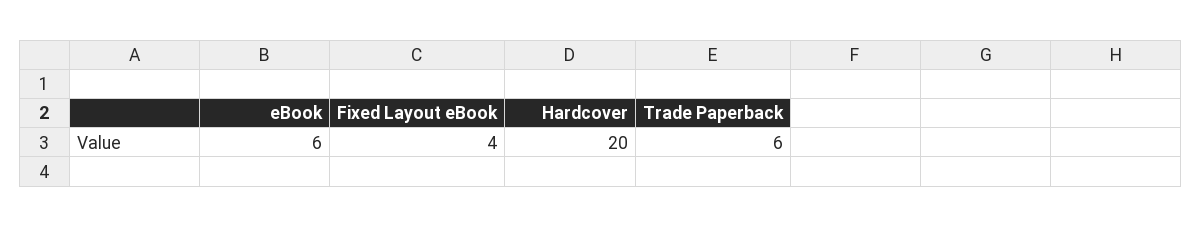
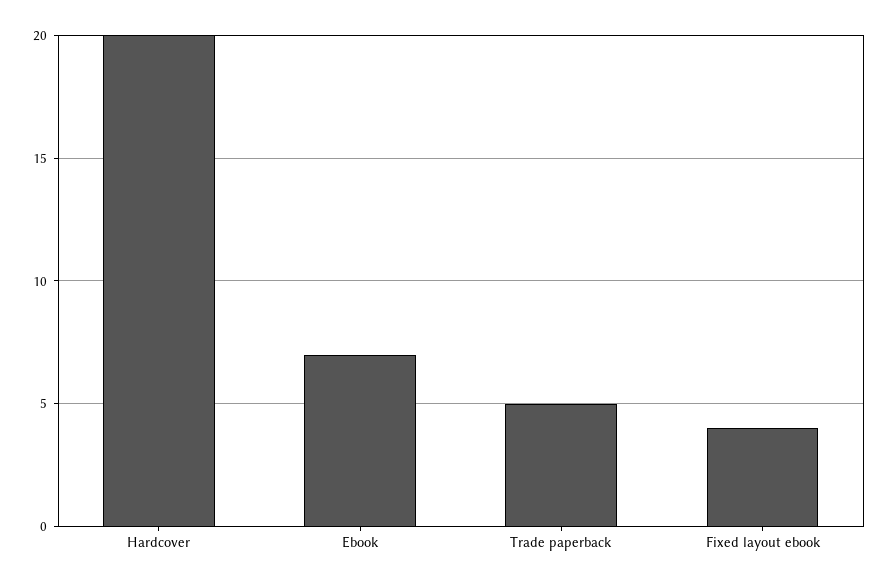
  {
-   "eBook": 6,
+   "eBook": 7,
    "Fixed Layout eBook": 4,
    "Hardcover": 20,
-   "Trade Paperback": 6
+   "Trade Paperback": 5
  }

